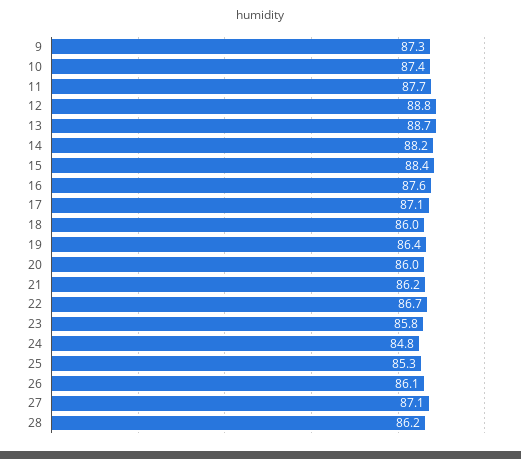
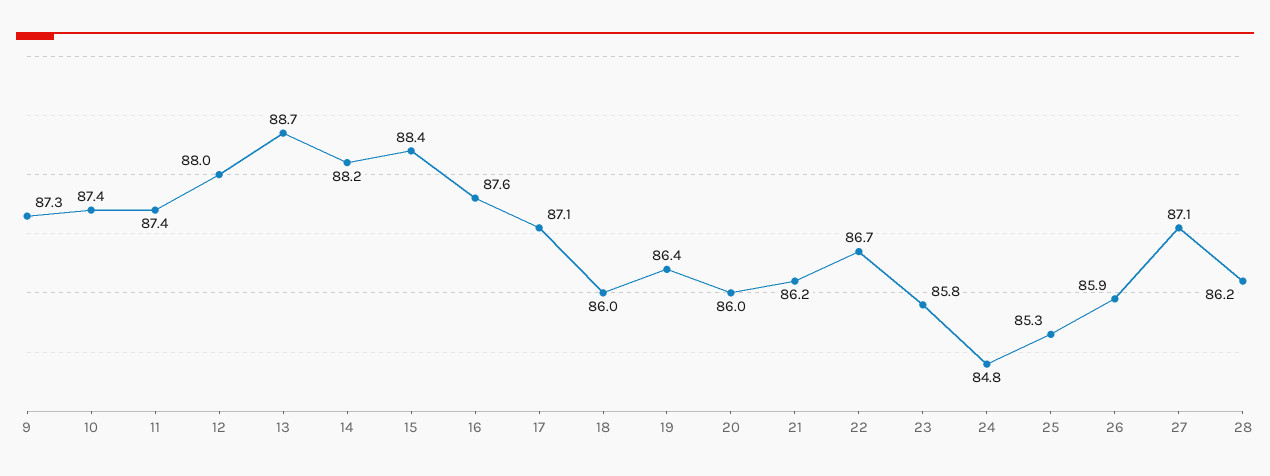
  {
    "9": 87.3,
    "10": 87.4,
-   "11": 87.7,
+   "11": 87.4,
-   "12": 88.8,
+   "12": 88,
    "13": 88.7,
    "14": 88.2,
    "15": 88.4,
    "16": 87.6,
    "17": 87.1,
    "18": 86,
    "19": 86.4,
    "20": 86,
    "21": 86.2,
    "22": 86.7,
    "23": 85.8,
    "24": 84.8,
    "25": 85.3,
-   "26": 86.1,
+   "26": 85.9,
    "27": 87.1,
    "28": 86.2
  }

